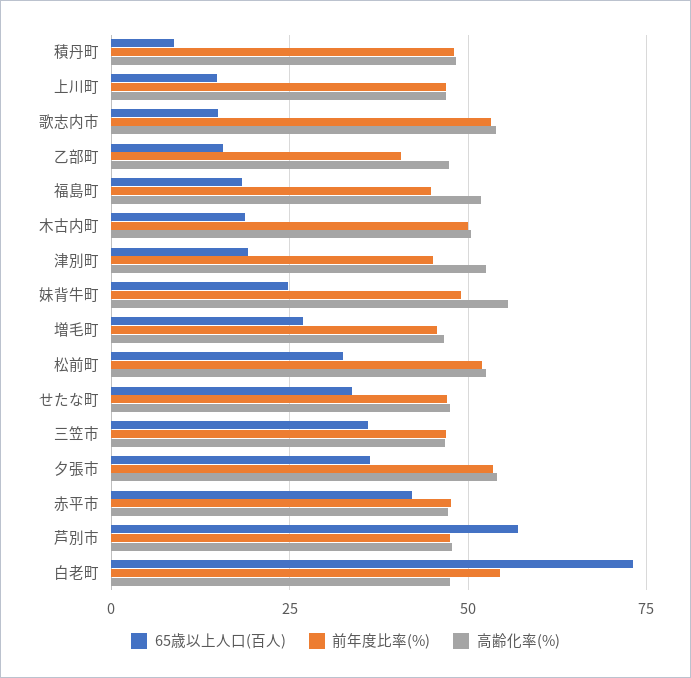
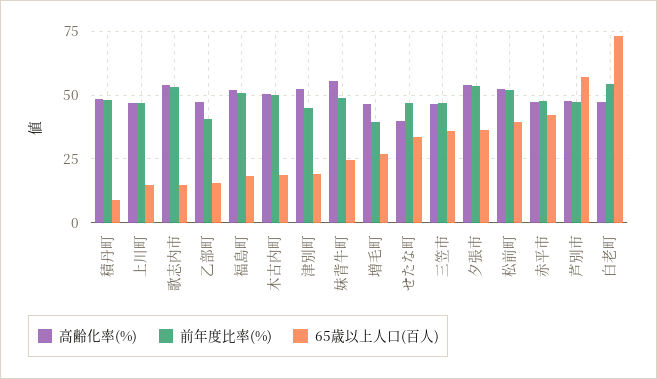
  {
    "65歳以上人口(百人)": {
      "積丹町": 10,
      "上川町": 15,
      "歌志内市": 15,
      "乙部町": 15,
      "福島町": 17.5,
      "木古内町": 17.5,
      "津別町": 20,
      "妹背牛町": 25,
      "増毛町": 27.5,
-     "松前町": 32.5,
+     "松前町": 40,
      "せたな町": 32.5,
      "三笠市": 35,
      "夕張市": 37.5,
      "赤平市": 42.5,
      "芦別市": 57.5,
      "白老町": 72.5
    },
    "前年度比率(%)": {
      "積丹町": 47.5,
      "上川町": 47.5,
      "歌志内市": 52.5,
      "乙部町": 40,
-     "福島町": 45,
+     "福島町": 50,
      "木古内町": 50,
      "津別町": 45,
      "妹背牛町": 50,
-     "増毛町": 45,
+     "増毛町": 40,
      "松前町": 52.5,
      "せたな町": 47.5,
      "三笠市": 47.5,
      "夕張市": 52.5,
      "赤平市": 47.5,
      "芦別市": 47.5,
      "白老町": 55
    },
    "高齢化率(%)": {
      "積丹町": 47.5,
      "上川町": 47.5,
      "歌志内市": 55,
      "乙部町": 47.5,
      "福島町": 52.5,
      "木古内町": 50,
      "津別町": 52.5,
      "妹背牛町": 55,
      "増毛町": 47.5,
      "松前町": 52.5,
-     "せたな町": 47.5,
+     "せたな町": 40,
      "三笠市": 47.5,
      "夕張市": 55,
      "赤平市": 47.5,
      "芦別市": 47.5,
      "白老町": 47.5
    }
  }

